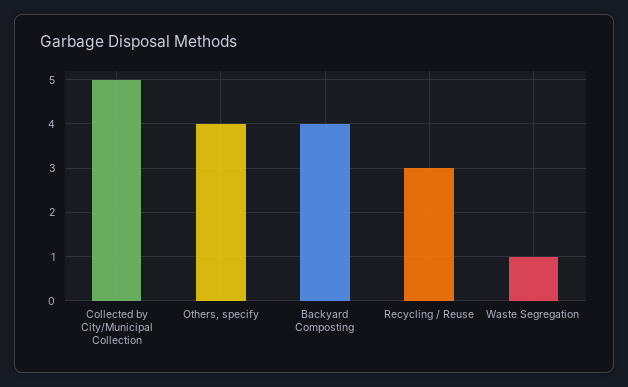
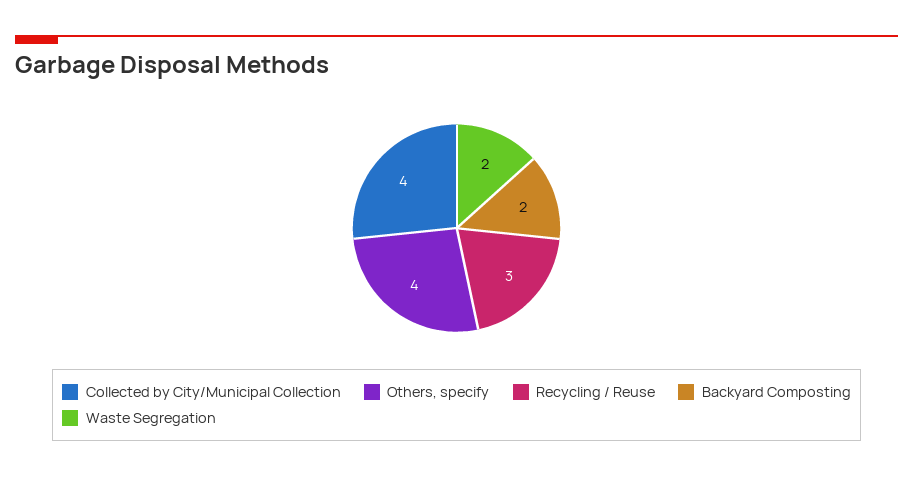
  {
-   "Collected by City/Municipal Collection": 5,
+   "Collected by City/Municipal Collection": 4,
    "Others, specify": 4,
-   "Backyard Composting": 4,
+   "Backyard Composting": 2,
    "Recycling / Reuse": 3,
-   "Waste Segregation": 1
+   "Waste Segregation": 2
  }

